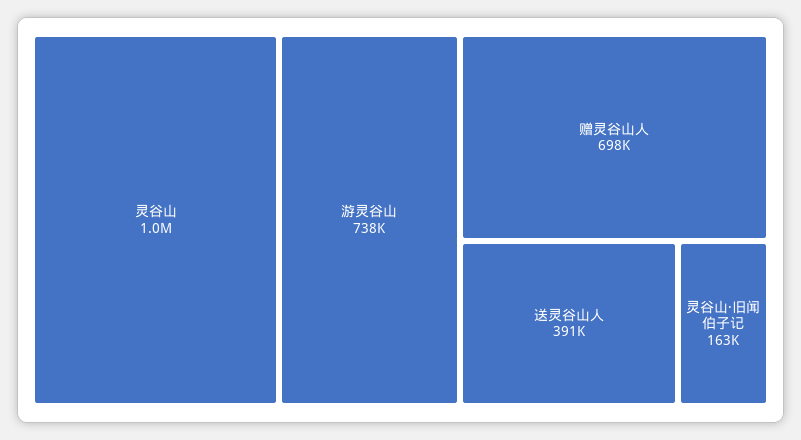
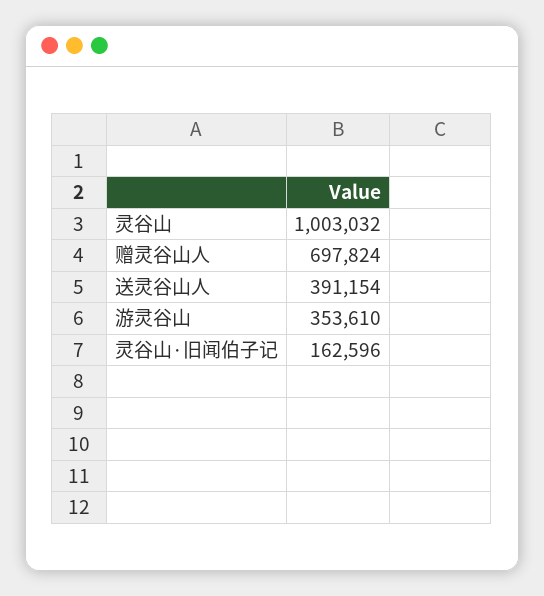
  {
    "灵谷山": 1003032,
-   "游灵谷山": 738000,
+   "游灵谷山": 353610,
    "赠灵谷山人": 697824,
    "送灵谷山人": 391154,
    "灵谷山·旧闻伯子记": 162596
  }

